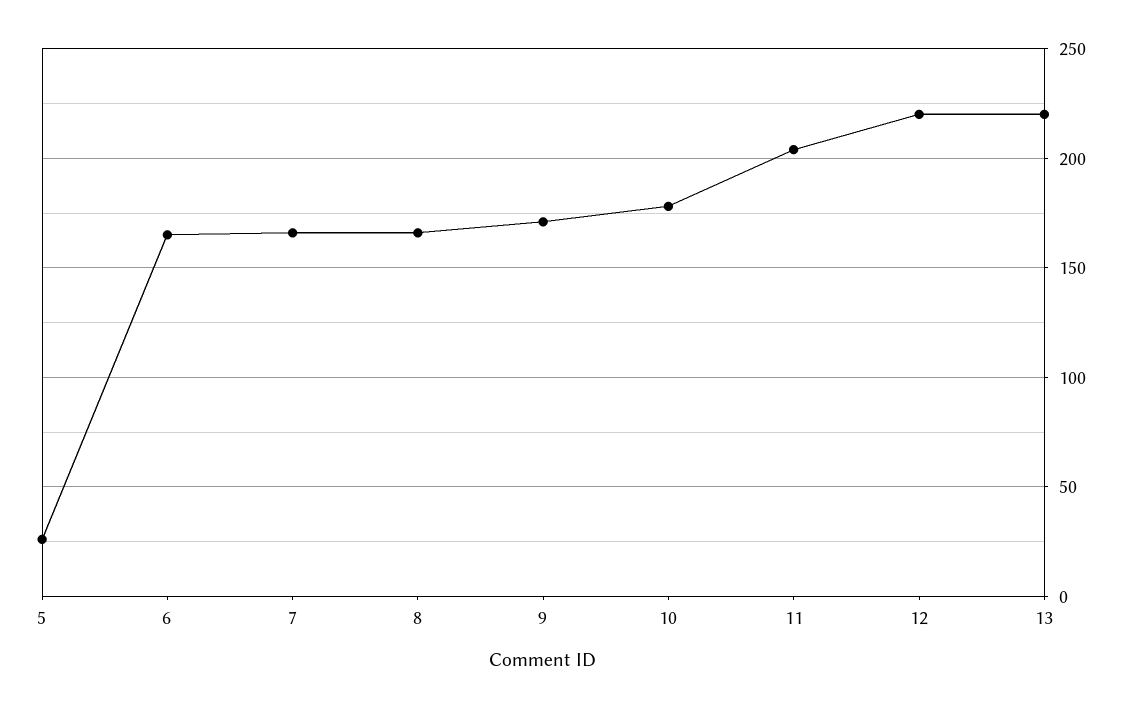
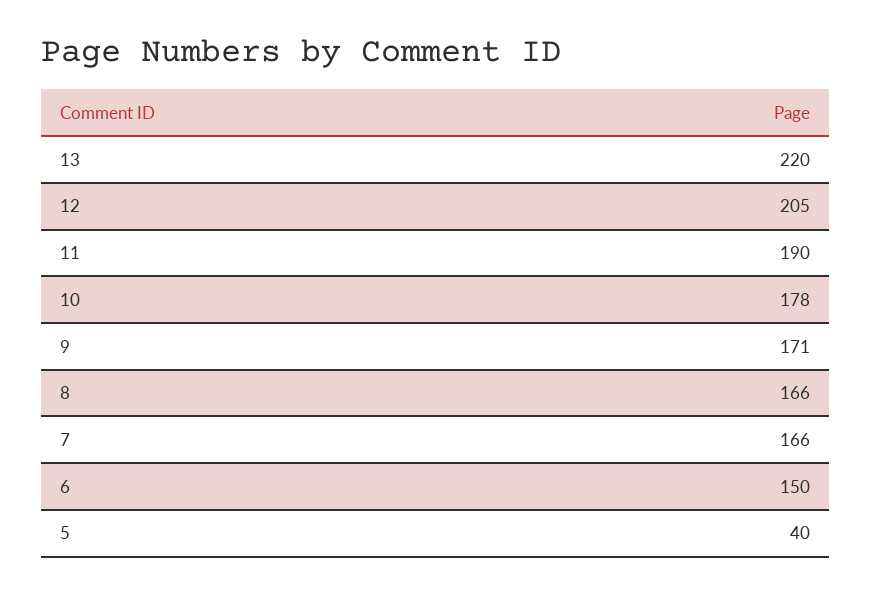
  {
-   "5": 25,
+   "5": 40,
-   "6": 165,
+   "6": 150,
    "7": 166,
    "8": 166,
    "9": 171,
    "10": 178,
-   "11": 205,
+   "11": 190,
-   "12": 220,
+   "12": 205,
    "13": 220
  }

